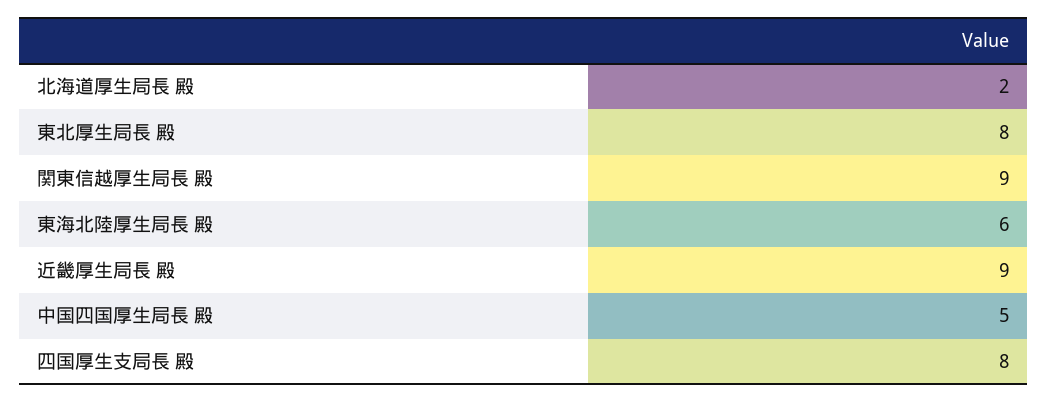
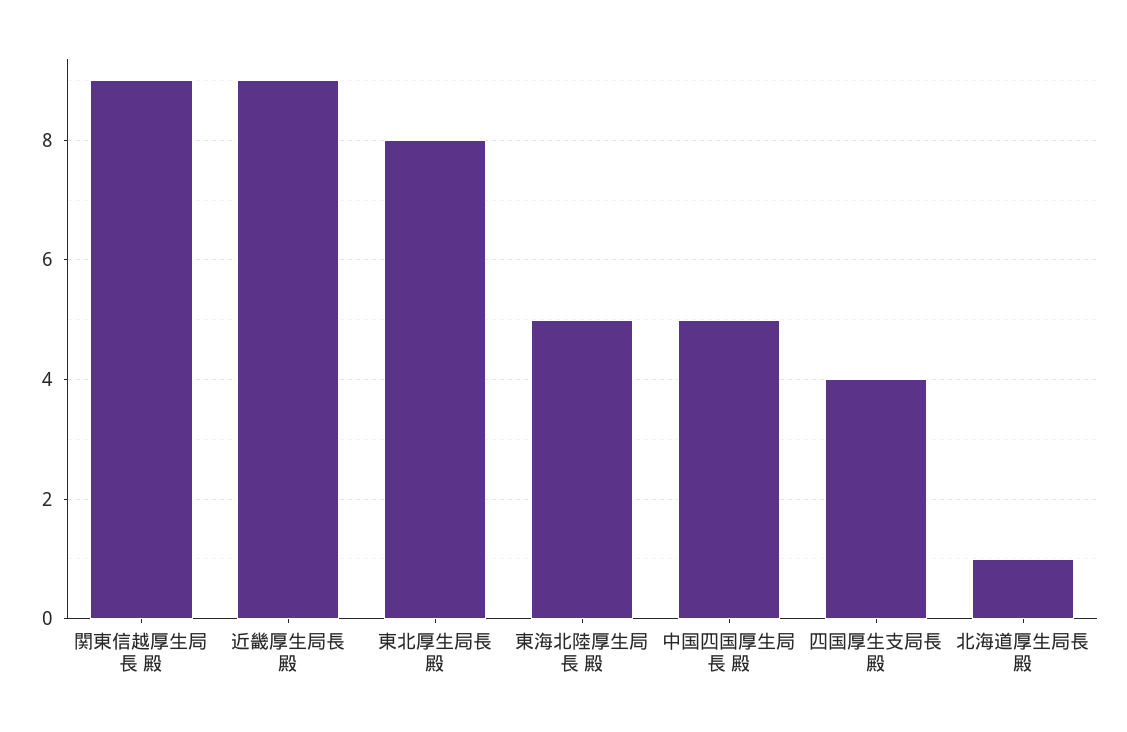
  {
-   "北海道厚生局長 殿": 2,
+   "北海道厚生局長 殿": 1,
    "東北厚生局長 殿": 8,
    "関東信越厚生局長 殿": 9,
-   "東海北陸厚生局長 殿": 6,
+   "東海北陸厚生局長 殿": 5,
    "近畿厚生局長 殿": 9,
    "中国四国厚生局長 殿": 5,
-   "四国厚生支局長 殿": 8
+   "四国厚生支局長 殿": 4
  }

